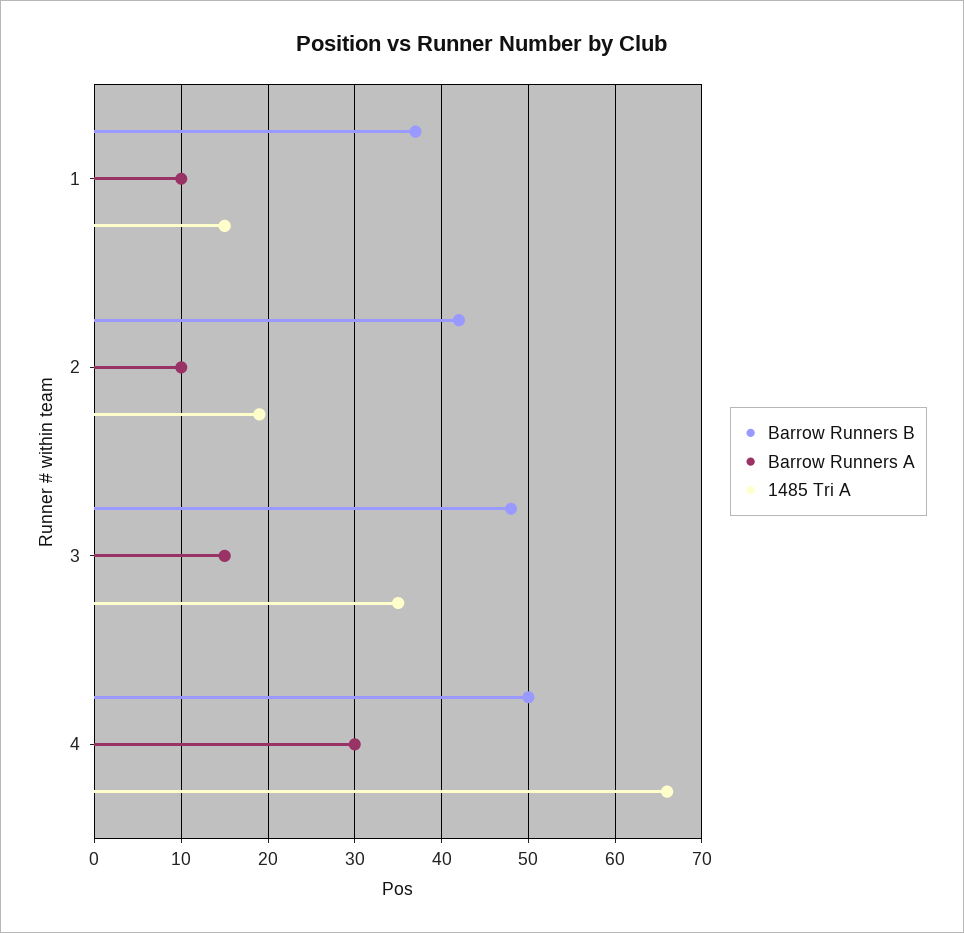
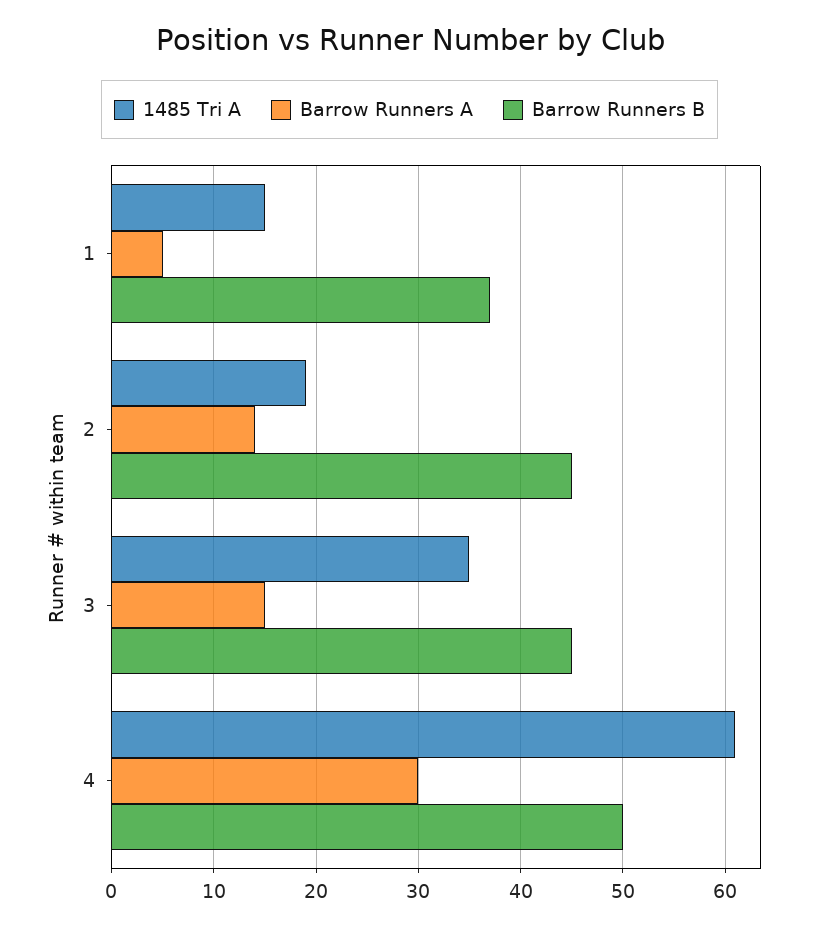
  {
    "Barrow Runners B": {
      "1": 37,
-     "2": 42,
+     "2": 45,
-     "3": 48,
+     "3": 45,
      "4": 50
    },
    "Barrow Runners A": {
-     "1": 10,
+     "1": 5,
-     "2": 10,
+     "2": 14,
      "3": 15,
      "4": 30
    },
    "1485 Tri A": {
      "1": 15,
      "2": 19,
      "3": 35,
-     "4": 66
+     "4": 61
    }
  }

